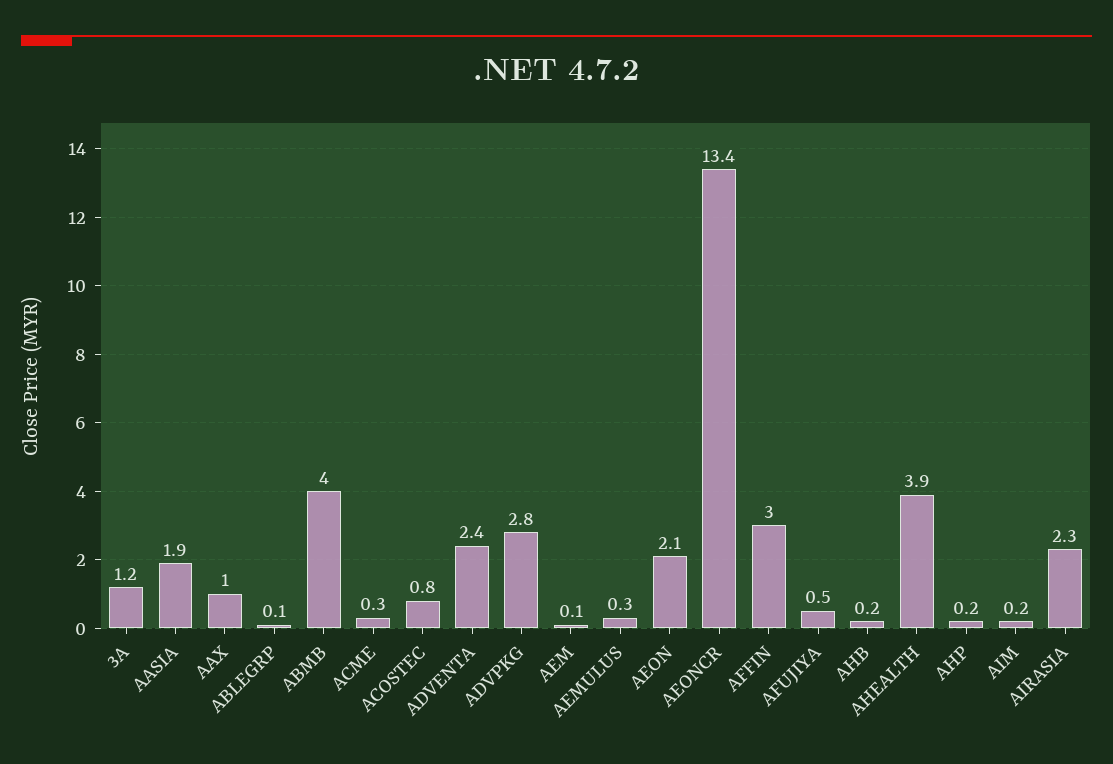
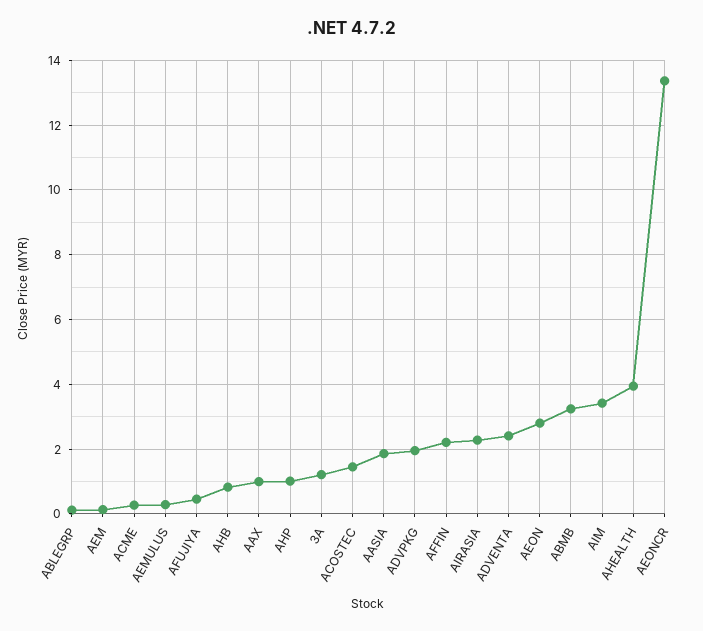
  {
    "3A": 1.2,
    "AASIA": 1.9,
    "AAX": 1,
    "ABLEGRP": 0.1,
-   "ABMB": 4,
+   "ABMB": 3.2,
    "ACME": 0.3,
-   "ACOSTEC": 0.8,
+   "ACOSTEC": 1.4,
    "ADVENTA": 2.4,
-   "ADVPKG": 2.8,
+   "ADVPKG": 2,
    "AEM": 0.1,
    "AEMULUS": 0.3,
-   "AEON": 2.1,
+   "AEON": 2.8,
    "AEONCR": 13.4,
-   "AFFIN": 3,
+   "AFFIN": 2.2,
    "AFUJIYA": 0.5,
-   "AHB": 0.2,
+   "AHB": 0.8,
    "AHEALTH": 3.9,
-   "AHP": 0.2,
+   "AHP": 1,
-   "AIM": 0.2,
+   "AIM": 3.4,
    "AIRASIA": 2.3
  }

